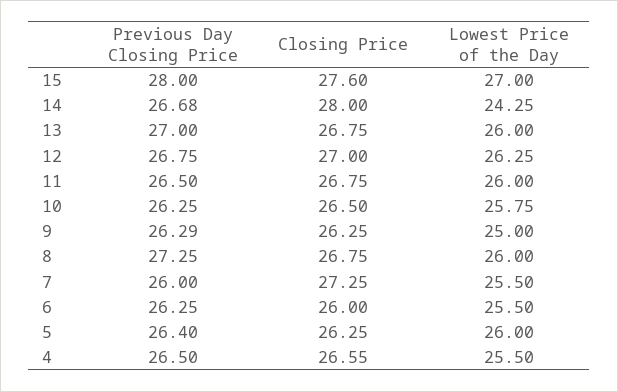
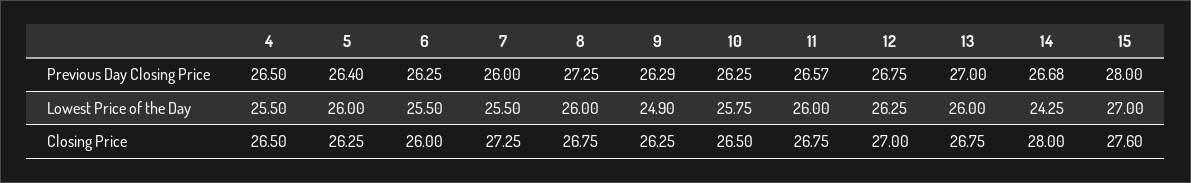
  {
    "Previous Day Closing Price": {
      "15": 28,
      "14": 26.68,
      "13": 27,
      "12": 26.75,
-     "11": 26.5,
+     "11": 26.57,
      "10": 26.25,
      "9": 26.29,
      "8": 27.25,
      "7": 26,
      "6": 26.25,
      "5": 26.4,
      "4": 26.5
    },
    "Closing Price": {
      "15": 27.6,
      "14": 28,
      "13": 26.75,
      "12": 27,
      "11": 26.75,
      "10": 26.5,
      "9": 26.25,
      "8": 26.75,
      "7": 27.25,
      "6": 26,
      "5": 26.25,
-     "4": 26.55
+     "4": 26.5
    },
    "Lowest Price of the Day": {
      "15": 27,
      "14": 24.25,
      "13": 26,
      "12": 26.25,
      "11": 26,
      "10": 25.75,
-     "9": 25,
+     "9": 24.9,
      "8": 26,
      "7": 25.5,
      "6": 25.5,
      "5": 26,
      "4": 25.5
    }
  }

